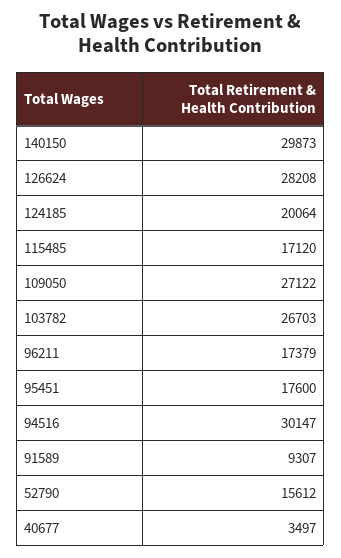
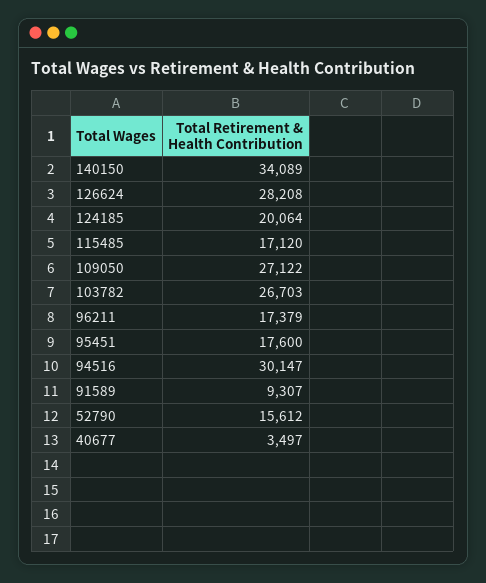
  {
-   "140150": 29873,
+   "140150": 34089,
    "126624": 28208,
    "124185": 20064,
    "115485": 17120,
    "109050": 27122,
    "103782": 26703,
    "96211": 17379,
    "95451": 17600,
    "94516": 30147,
    "91589": 9307,
    "52790": 15612,
    "40677": 3497
  }

